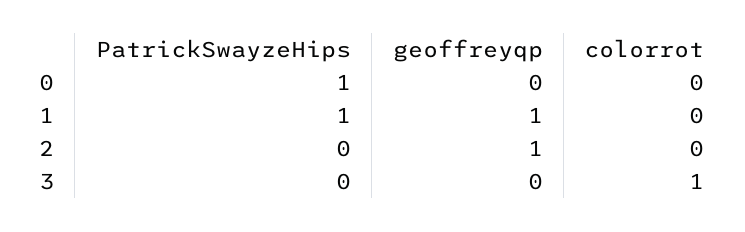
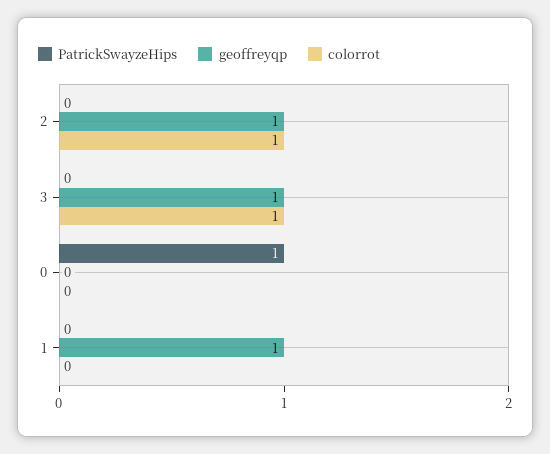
  {
    "PatrickSwayzeHips": {
      "0": 1,
-     "1": 1,
+     "1": 0,
      "2": 0,
      "3": 0
    },
    "geoffreyqp": {
      "0": 0,
      "1": 1,
      "2": 1,
-     "3": 0
+     "3": 1
    },
    "colorrot": {
      "0": 0,
      "1": 0,
-     "2": 0,
+     "2": 1,
      "3": 1
    }
  }

